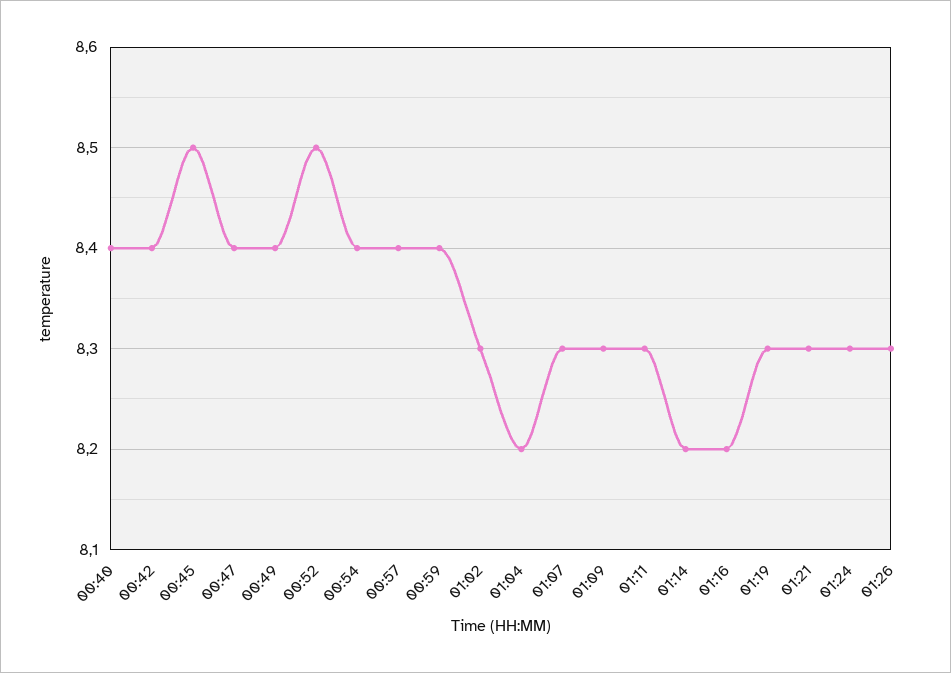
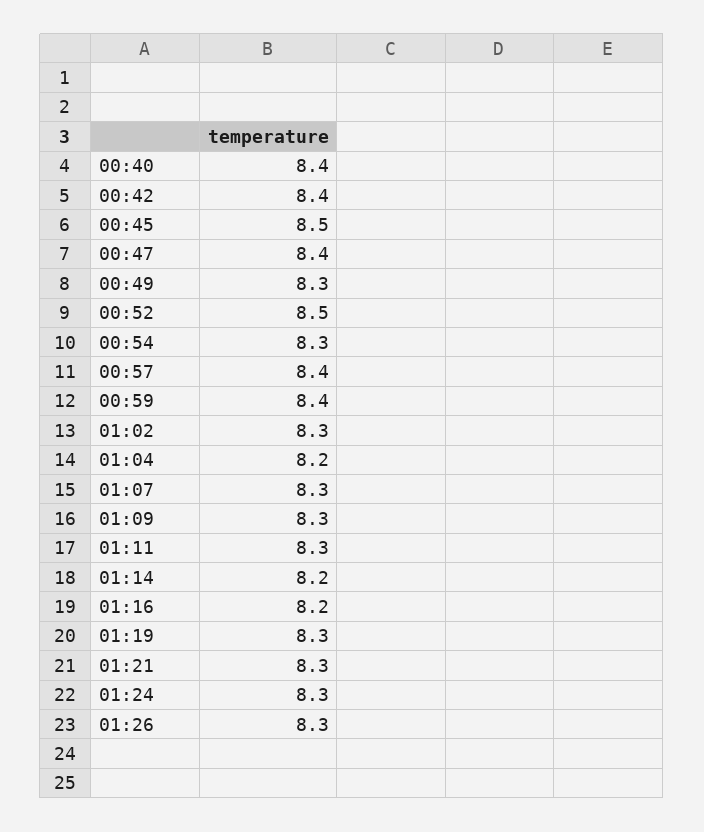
  {
    "00:40": 8.4,
    "00:42": 8.4,
    "00:45": 8.5,
    "00:47": 8.4,
-   "00:49": 8.4,
+   "00:49": 8.3,
    "00:52": 8.5,
-   "00:54": 8.4,
+   "00:54": 8.3,
    "00:57": 8.4,
    "00:59": 8.4,
    "01:02": 8.3,
    "01:04": 8.2,
    "01:07": 8.3,
    "01:09": 8.3,
    "01:11": 8.3,
    "01:14": 8.2,
    "01:16": 8.2,
    "01:19": 8.3,
    "01:21": 8.3,
    "01:24": 8.3,
    "01:26": 8.3
  }

